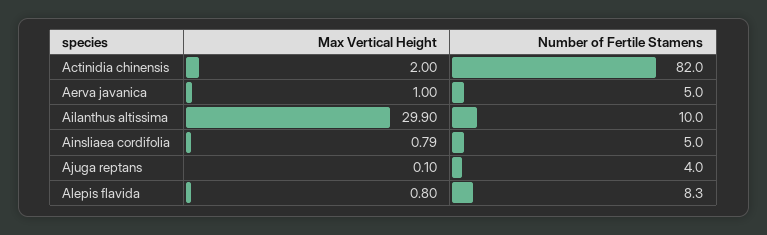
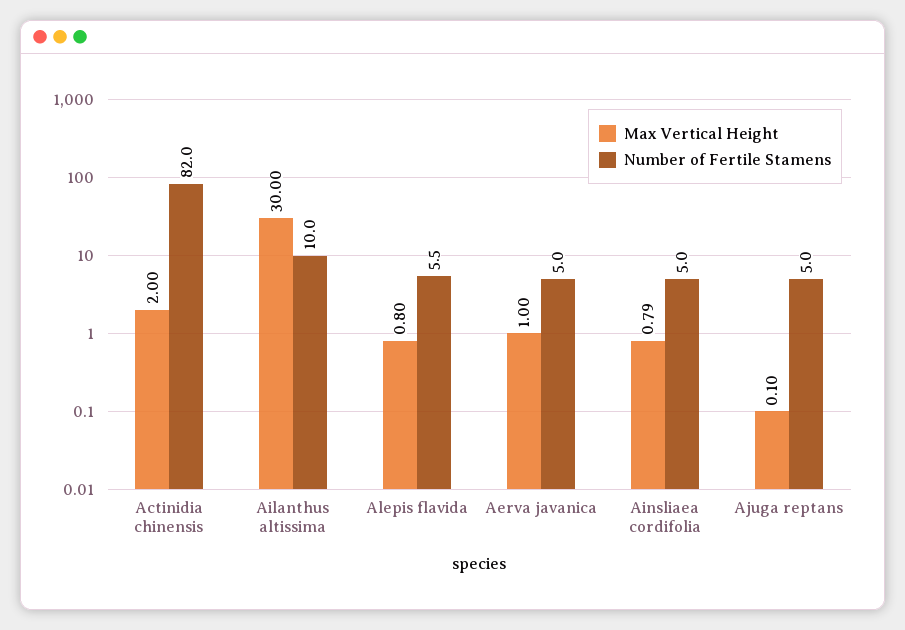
  {
    "Max Vertical Height": {
      "Actinidia chinensis": 2,
      "Aerva javanica": 1,
-     "Ailanthus altissima": 29.9,
+     "Ailanthus altissima": 30,
      "Ainsliaea cordifolia": 0.79,
      "Ajuga reptans": 0.1,
      "Alepis flavida": 0.8
    },
    "Number of Fertile Stamens": {
      "Actinidia chinensis": 82,
      "Aerva javanica": 5,
      "Ailanthus altissima": 10,
      "Ainsliaea cordifolia": 5,
-     "Ajuga reptans": 4,
+     "Ajuga reptans": 5,
-     "Alepis flavida": 8.3
+     "Alepis flavida": 5.5
    }
  }

